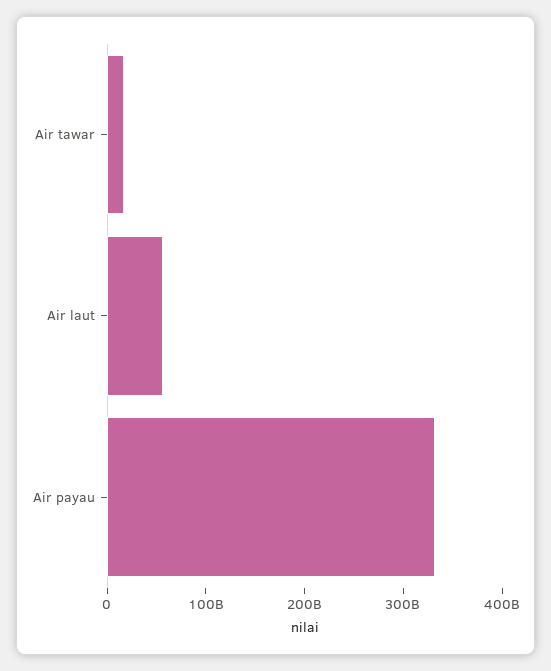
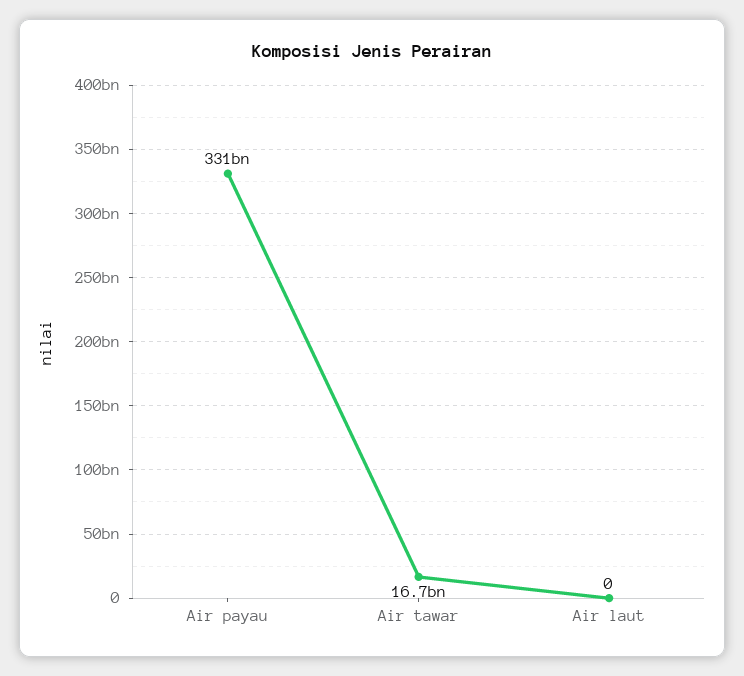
  {
    "Air tawar": 16700000000,
-   "Air laut": 60000000000,
+   "Air laut": 0,
    "Air payau": 331000000000
  }

